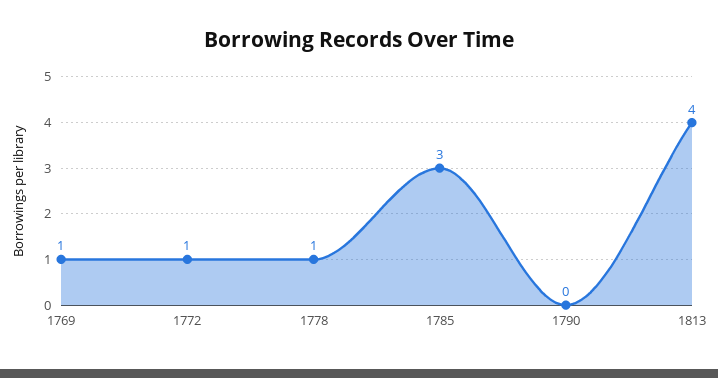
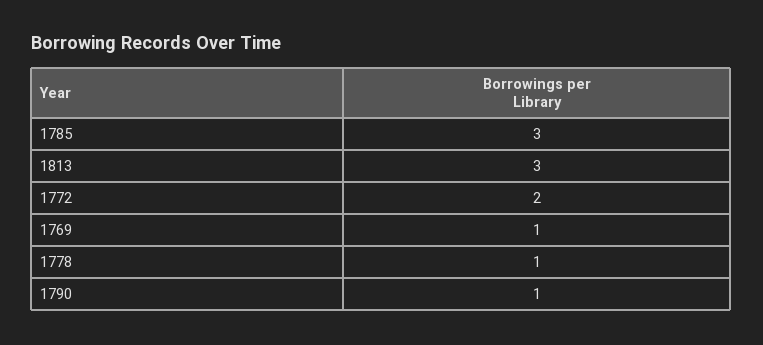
  {
    "1769": 1,
-   "1772": 1,
+   "1772": 2,
    "1778": 1,
    "1785": 3,
-   "1790": 0,
+   "1790": 1,
-   "1813": 4
+   "1813": 3
  }

